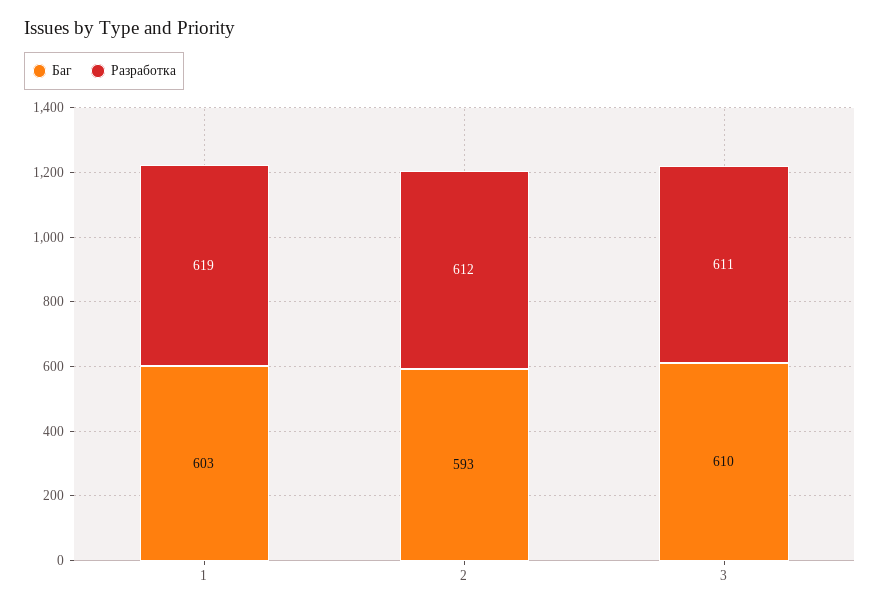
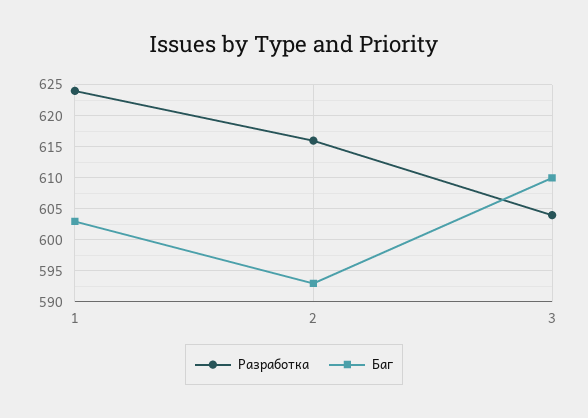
  {
    "Баг": {
      "1": 603,
      "2": 593,
      "3": 610
    },
    "Разработка": {
-     "1": 619,
+     "1": 624,
-     "2": 612,
+     "2": 616,
-     "3": 611
+     "3": 604
    }
  }

